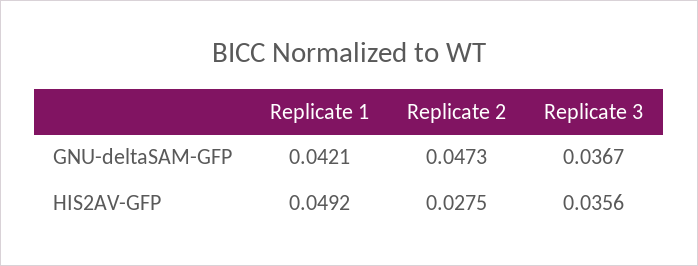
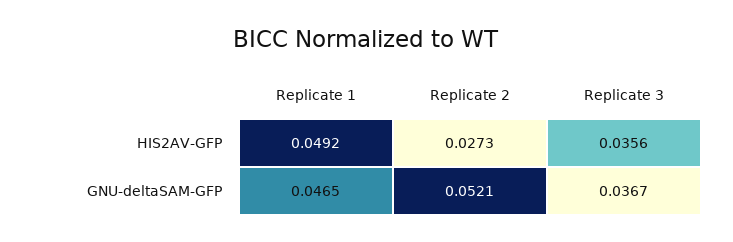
  {
    "Replicate 1": {
-     "GNU-deltaSAM-GFP": 0.0421,
+     "GNU-deltaSAM-GFP": 0.0465,
      "HIS2AV-GFP": 0.0492
    },
    "Replicate 2": {
-     "GNU-deltaSAM-GFP": 0.0473,
+     "GNU-deltaSAM-GFP": 0.0521,
-     "HIS2AV-GFP": 0.0275
+     "HIS2AV-GFP": 0.0273
    },
    "Replicate 3": {
      "GNU-deltaSAM-GFP": 0.0367,
      "HIS2AV-GFP": 0.0356
    }
  }

